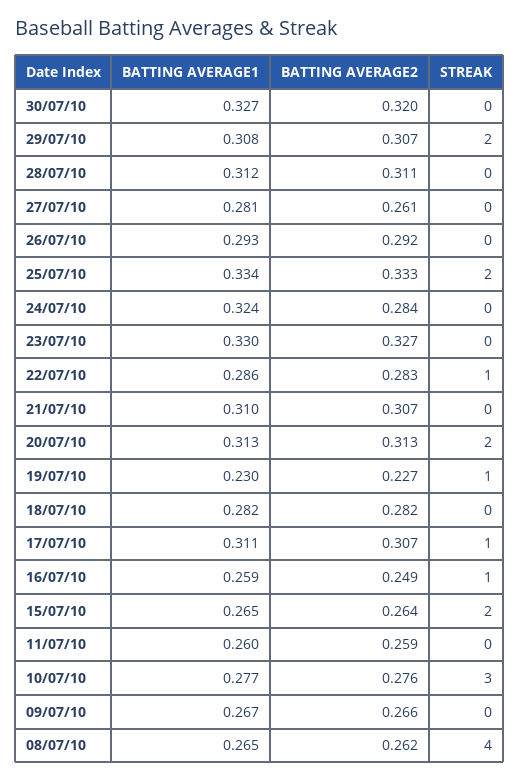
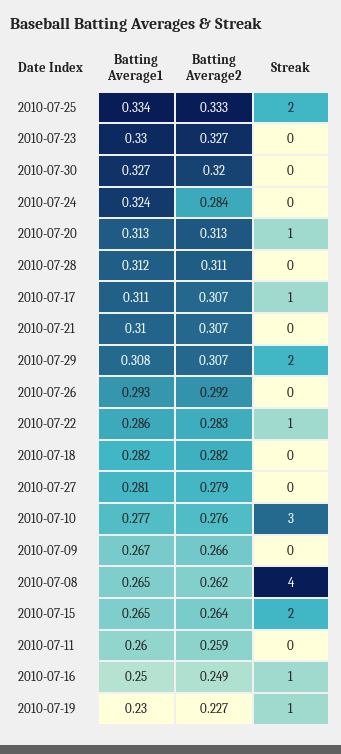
  {
    "BATTING AVERAGE1": {
      "30/07/10": 0.327,
      "29/07/10": 0.308,
      "28/07/10": 0.312,
      "27/07/10": 0.281,
      "26/07/10": 0.293,
      "25/07/10": 0.334,
      "24/07/10": 0.324,
      "23/07/10": 0.33,
      "22/07/10": 0.286,
      "21/07/10": 0.31,
      "20/07/10": 0.313,
      "19/07/10": 0.23,
      "18/07/10": 0.282,
      "17/07/10": 0.311,
-     "16/07/10": 0.259,
+     "16/07/10": 0.25,
      "15/07/10": 0.265,
      "11/07/10": 0.26,
      "10/07/10": 0.277,
      "09/07/10": 0.267,
      "08/07/10": 0.265
    },
    "BATTING AVERAGE2": {
      "30/07/10": 0.32,
      "29/07/10": 0.307,
      "28/07/10": 0.311,
-     "27/07/10": 0.261,
+     "27/07/10": 0.279,
      "26/07/10": 0.292,
      "25/07/10": 0.333,
      "24/07/10": 0.284,
      "23/07/10": 0.327,
      "22/07/10": 0.283,
      "21/07/10": 0.307,
      "20/07/10": 0.313,
      "19/07/10": 0.227,
      "18/07/10": 0.282,
      "17/07/10": 0.307,
      "16/07/10": 0.249,
      "15/07/10": 0.264,
      "11/07/10": 0.259,
      "10/07/10": 0.276,
      "09/07/10": 0.266,
      "08/07/10": 0.262
    },
    "STREAK": {
      "30/07/10": 0,
      "29/07/10": 2,
      "28/07/10": 0,
      "27/07/10": 0,
      "26/07/10": 0,
      "25/07/10": 2,
      "24/07/10": 0,
      "23/07/10": 0,
      "22/07/10": 1,
      "21/07/10": 0,
-     "20/07/10": 2,
+     "20/07/10": 1,
      "19/07/10": 1,
      "18/07/10": 0,
      "17/07/10": 1,
      "16/07/10": 1,
      "15/07/10": 2,
      "11/07/10": 0,
      "10/07/10": 3,
      "09/07/10": 0,
      "08/07/10": 4
    }
  }

